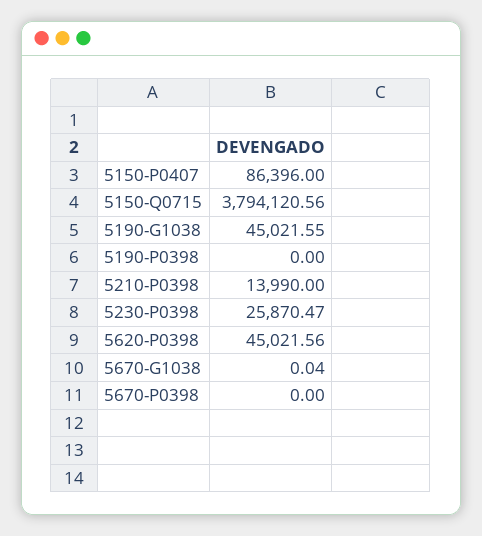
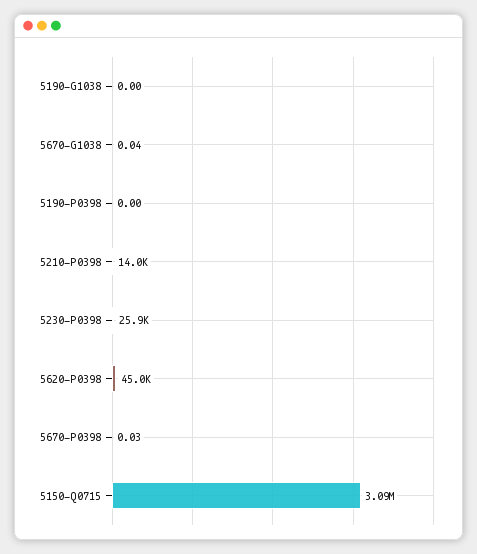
  {
-   "5150-P0407": 86396,
-   "5150-Q0715": 3794120.56,
+   "5150-Q0715": 3090000,
-   "5190-G1038": 45021.55,
+   "5190-G1038": 0,
    "5190-P0398": 0,
    "5210-P0398": 13990,
    "5230-P0398": 25870.47,
    "5620-P0398": 45021.56,
    "5670-G1038": 0.04,
-   "5670-P0398": 0
+   "5670-P0398": 0.03
  }

